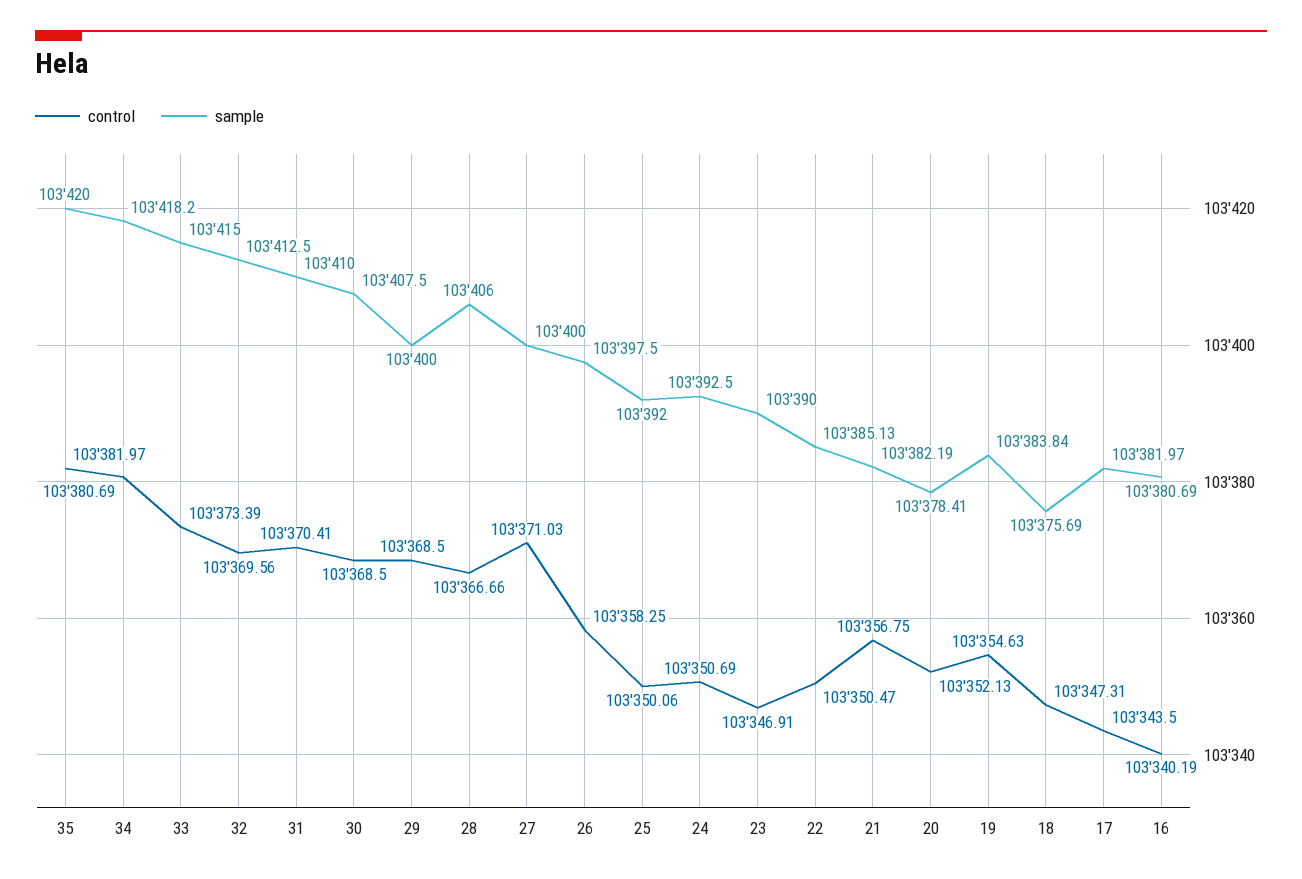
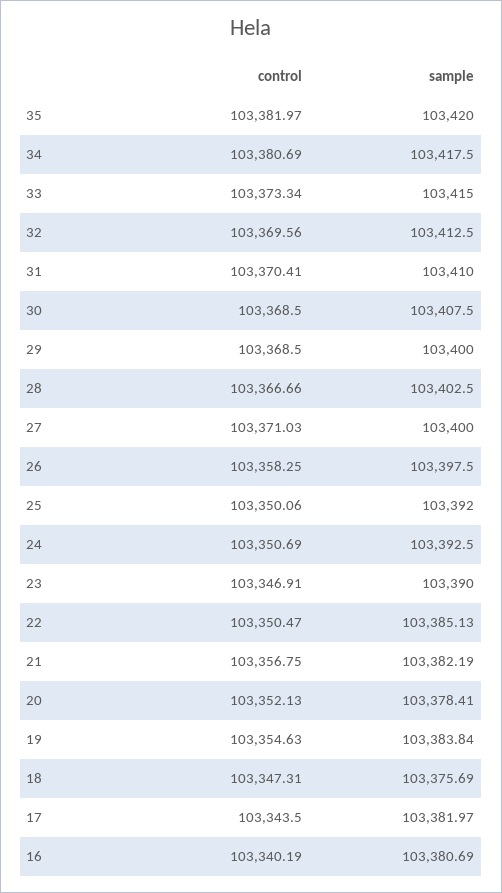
  {
    "control": {
      "35": 103381.97,
      "34": 103380.69,
-     "33": 103373.39,
+     "33": 103373.34,
      "32": 103369.56,
      "31": 103370.41,
      "30": 103368.5,
      "29": 103368.5,
      "28": 103366.66,
      "27": 103371.03,
      "26": 103358.25,
      "25": 103350.06,
      "24": 103350.69,
      "23": 103346.91,
      "22": 103350.47,
      "21": 103356.75,
      "20": 103352.13,
      "19": 103354.63,
      "18": 103347.31,
      "17": 103343.5,
      "16": 103340.19
    },
    "sample": {
      "35": 103420,
-     "34": 103418.2,
+     "34": 103417.5,
      "33": 103415,
      "32": 103412.5,
      "31": 103410,
      "30": 103407.5,
      "29": 103400,
-     "28": 103406,
+     "28": 103402.5,
      "27": 103400,
      "26": 103397.5,
      "25": 103392,
      "24": 103392.5,
      "23": 103390,
      "22": 103385.13,
      "21": 103382.19,
      "20": 103378.41,
      "19": 103383.84,
      "18": 103375.69,
      "17": 103381.97,
      "16": 103380.69
    }
  }

